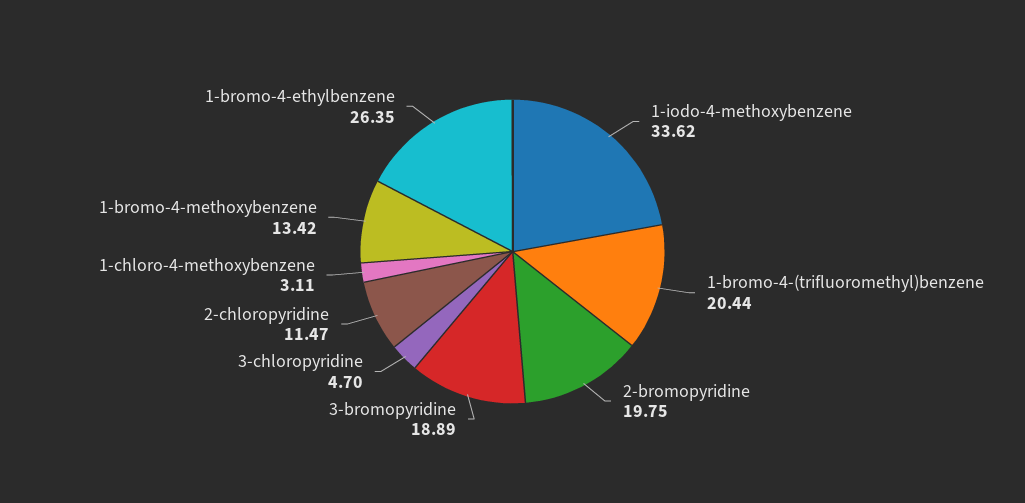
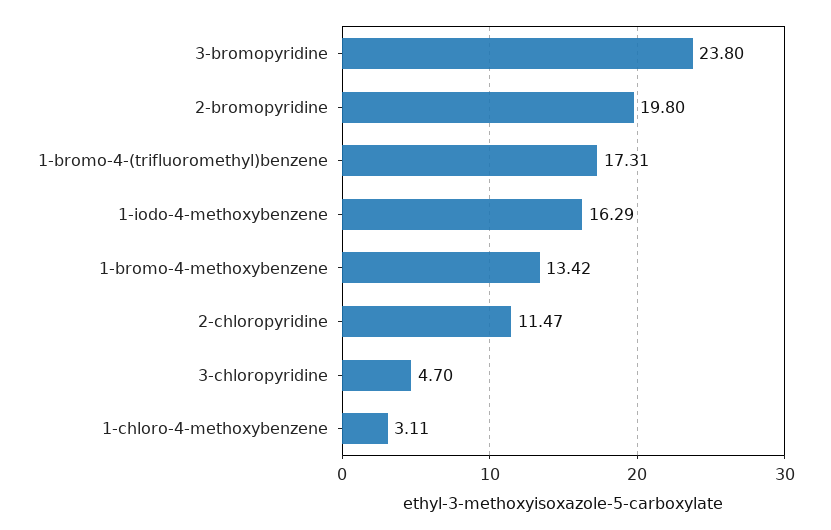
  {
-   "1-iodo-4-methoxybenzene": 33.62,
+   "1-iodo-4-methoxybenzene": 16.29,
-   "1-bromo-4-(trifluoromethyl)benzene": 20.44,
+   "1-bromo-4-(trifluoromethyl)benzene": 17.31,
-   "2-bromopyridine": 19.75,
+   "2-bromopyridine": 19.8,
-   "3-bromopyridine": 18.89,
+   "3-bromopyridine": 23.8,
    "3-chloropyridine": 4.7,
    "2-chloropyridine": 11.47,
    "1-chloro-4-methoxybenzene": 3.11,
-   "1-bromo-4-methoxybenzene": 13.42,
+   "1-bromo-4-methoxybenzene": 13.42
-   "1-bromo-4-ethylbenzene": 26.35
  }

